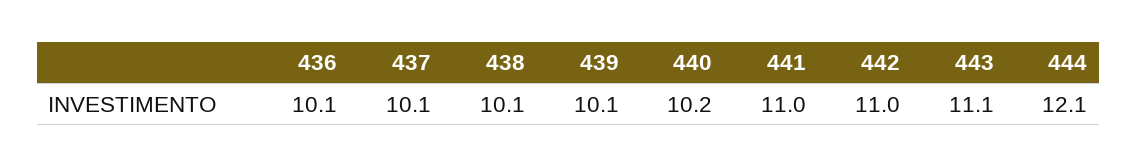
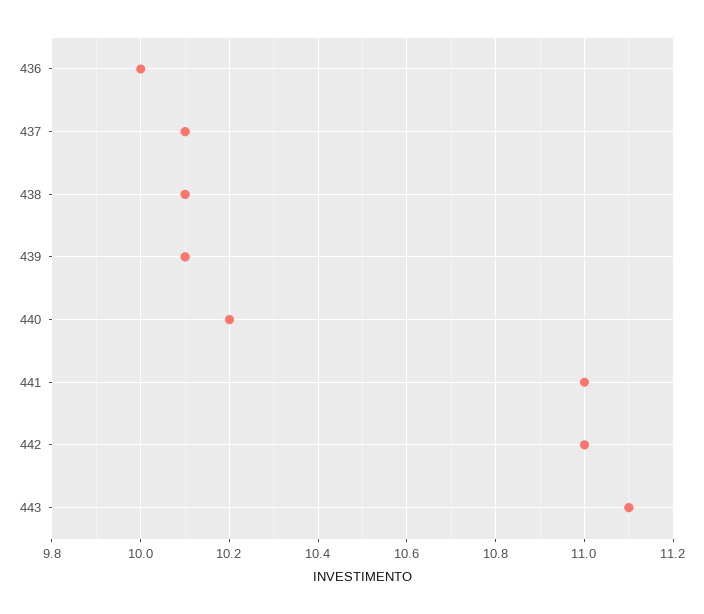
  {
-   "436": 10.1,
+   "436": 10,
    "437": 10.1,
    "438": 10.1,
    "439": 10.1,
    "440": 10.2,
    "441": 11,
    "442": 11,
-   "443": 11.1,
+   "443": 11.1
-   "444": 12.1
  }

